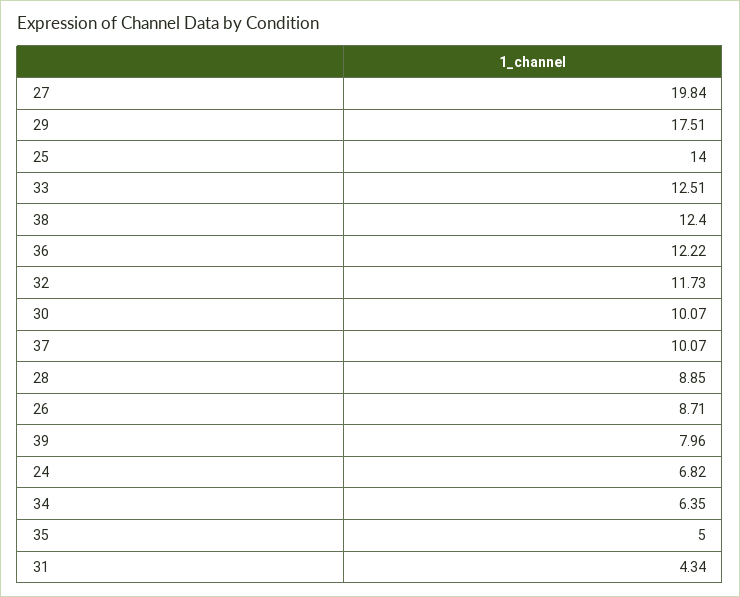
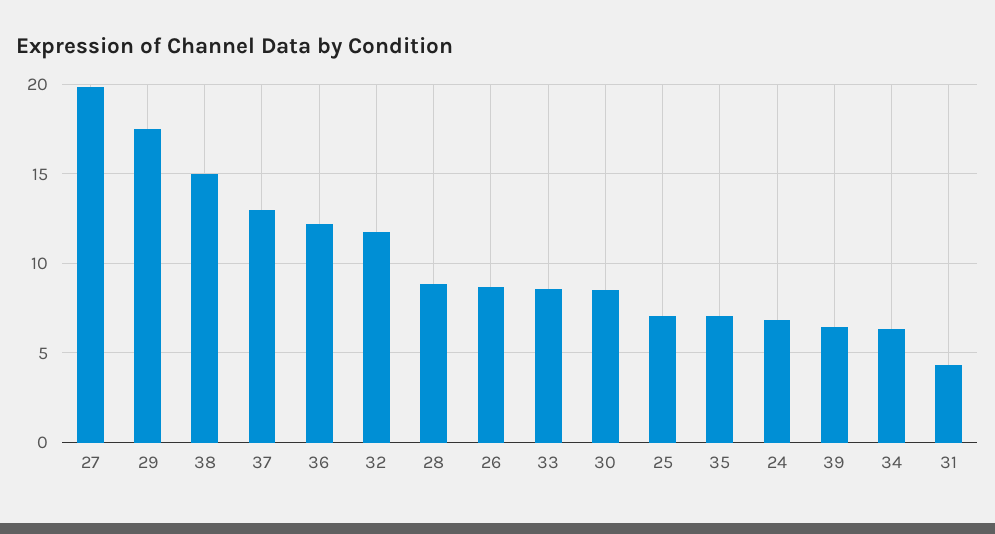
  {
    "27": 19.84,
    "29": 17.51,
-   "25": 14,
+   "25": 7,
-   "33": 12.51,
+   "33": 8.5,
-   "38": 12.4,
+   "38": 15,
    "36": 12.22,
    "32": 11.73,
-   "30": 10.07,
+   "30": 8.5,
-   "37": 10.07,
+   "37": 13,
    "28": 8.85,
    "26": 8.71,
-   "39": 7.96,
+   "39": 6.5,
    "24": 6.82,
    "34": 6.35,
-   "35": 5,
+   "35": 7,
    "31": 4.34
  }

